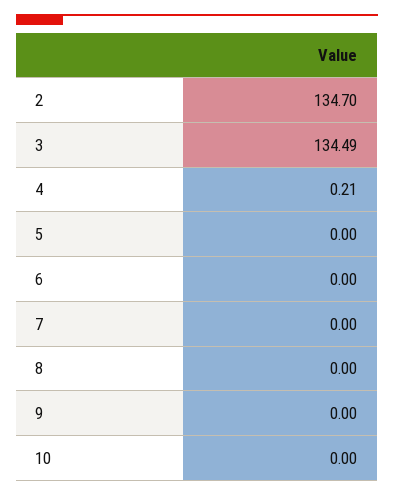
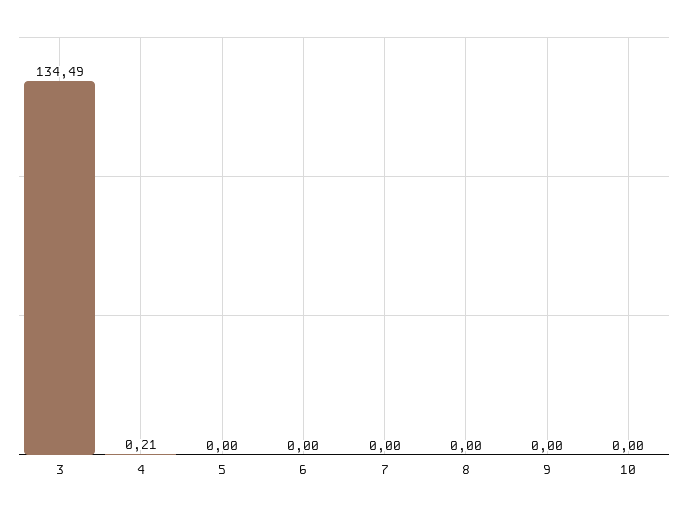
  {
-   "2": 134.7,
    "3": 134.49,
    "4": 0.21,
    "5": 0,
    "6": 0,
    "7": 0,
    "8": 0,
    "9": 0,
    "10": 0
  }

